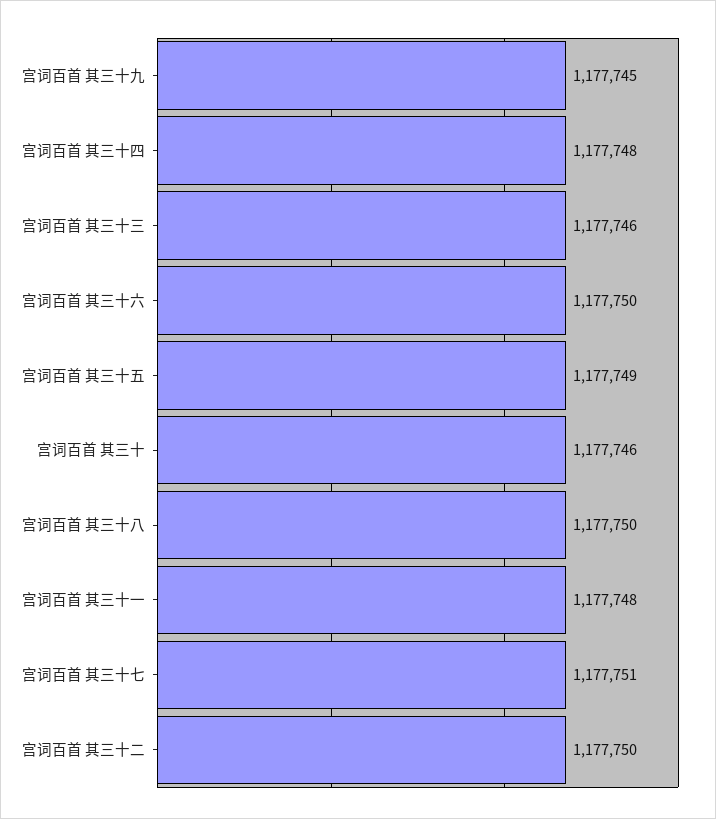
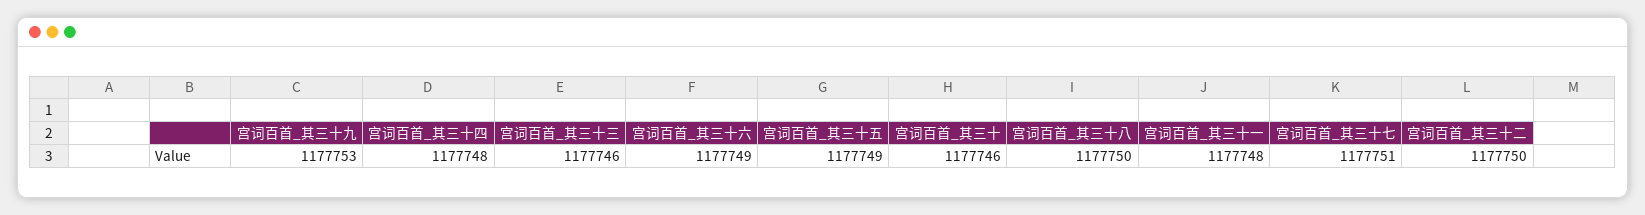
  {
-   "宫词百首 其三十九": 1177745,
+   "宫词百首 其三十九": 1177753,
    "宫词百首 其三十四": 1177748,
    "宫词百首 其三十三": 1177746,
-   "宫词百首 其三十六": 1177750,
+   "宫词百首 其三十六": 1177749,
    "宫词百首 其三十五": 1177749,
    "宫词百首 其三十": 1177746,
    "宫词百首 其三十八": 1177750,
    "宫词百首 其三十一": 1177748,
    "宫词百首 其三十七": 1177751,
    "宫词百首 其三十二": 1177750
  }

